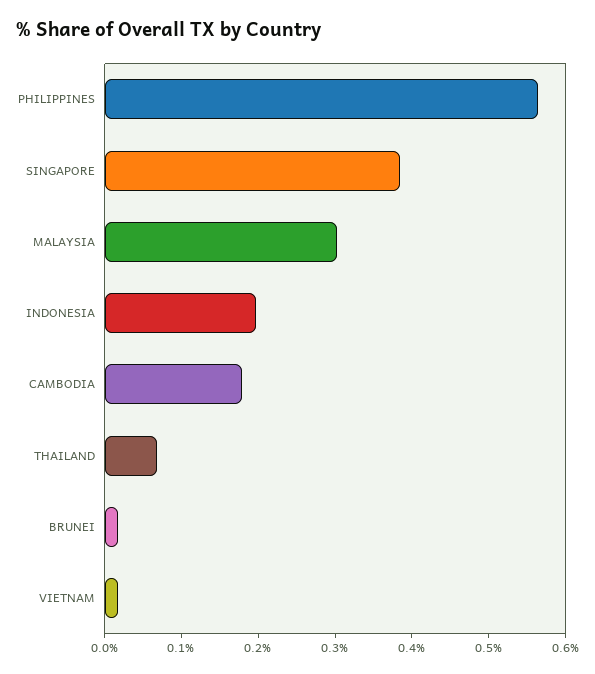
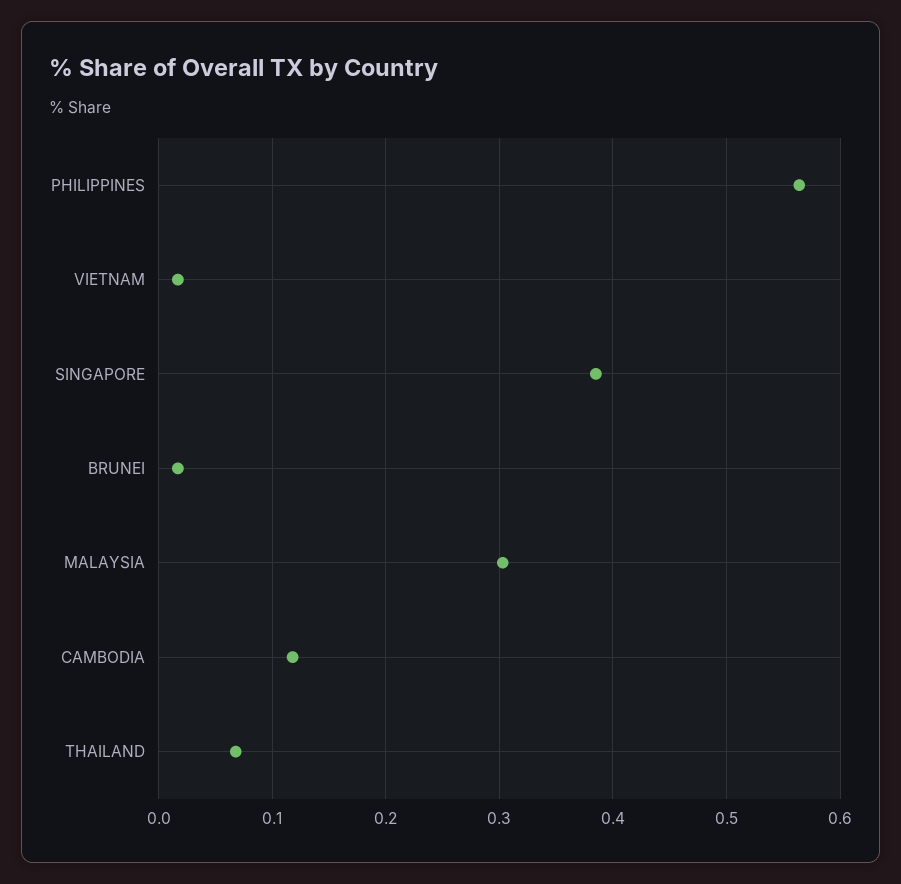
  {
    "PHILIPPINES": 0.56,
    "SINGAPORE": 0.39,
    "MALAYSIA": 0.3,
-   "INDONESIA": 0.2,
-   "CAMBODIA": 0.18,
+   "CAMBODIA": 0.12,
    "THAILAND": 0.07,
    "BRUNEI": 0.02,
    "VIETNAM": 0.02
  }

